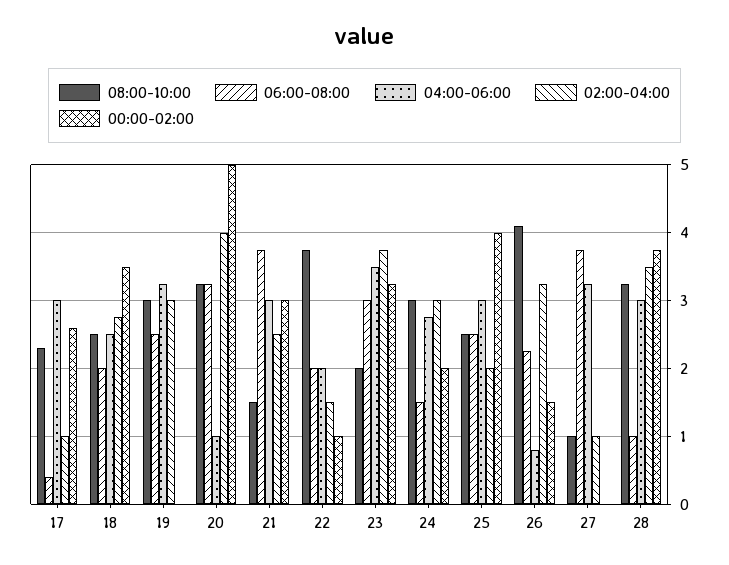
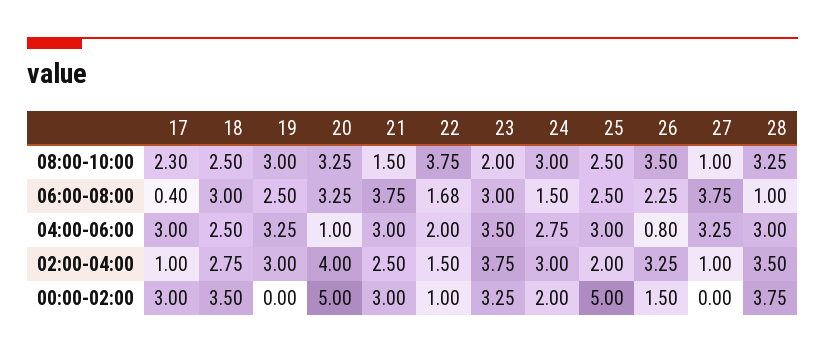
  {
    "08:00-10:00": {
      "17": 2.3,
      "18": 2.5,
      "19": 3,
      "20": 3.25,
      "21": 1.5,
      "22": 3.75,
      "23": 2,
      "24": 3,
      "25": 2.5,
-     "26": 4.1,
+     "26": 3.5,
      "27": 1,
      "28": 3.25
    },
    "06:00-08:00": {
      "17": 0.4,
-     "18": 2,
+     "18": 3,
      "19": 2.5,
      "20": 3.25,
      "21": 3.75,
-     "22": 2,
+     "22": 1.68,
      "23": 3,
      "24": 1.5,
      "25": 2.5,
      "26": 2.25,
      "27": 3.75,
      "28": 1
    },
    "04:00-06:00": {
      "17": 3,
      "18": 2.5,
      "19": 3.25,
      "20": 1,
      "21": 3,
      "22": 2,
      "23": 3.5,
      "24": 2.75,
      "25": 3,
      "26": 0.8,
      "27": 3.25,
      "28": 3
    },
    "02:00-04:00": {
      "17": 1,
      "18": 2.75,
      "19": 3,
      "20": 4,
      "21": 2.5,
      "22": 1.5,
      "23": 3.75,
      "24": 3,
      "25": 2,
      "26": 3.25,
      "27": 1,
      "28": 3.5
    },
    "00:00-02:00": {
-     "17": 2.6,
+     "17": 3,
      "18": 3.5,
      "19": 0,
      "20": 5,
      "21": 3,
      "22": 1,
      "23": 3.25,
      "24": 2,
-     "25": 4,
+     "25": 5,
      "26": 1.5,
      "27": 0,
      "28": 3.75
    }
  }

